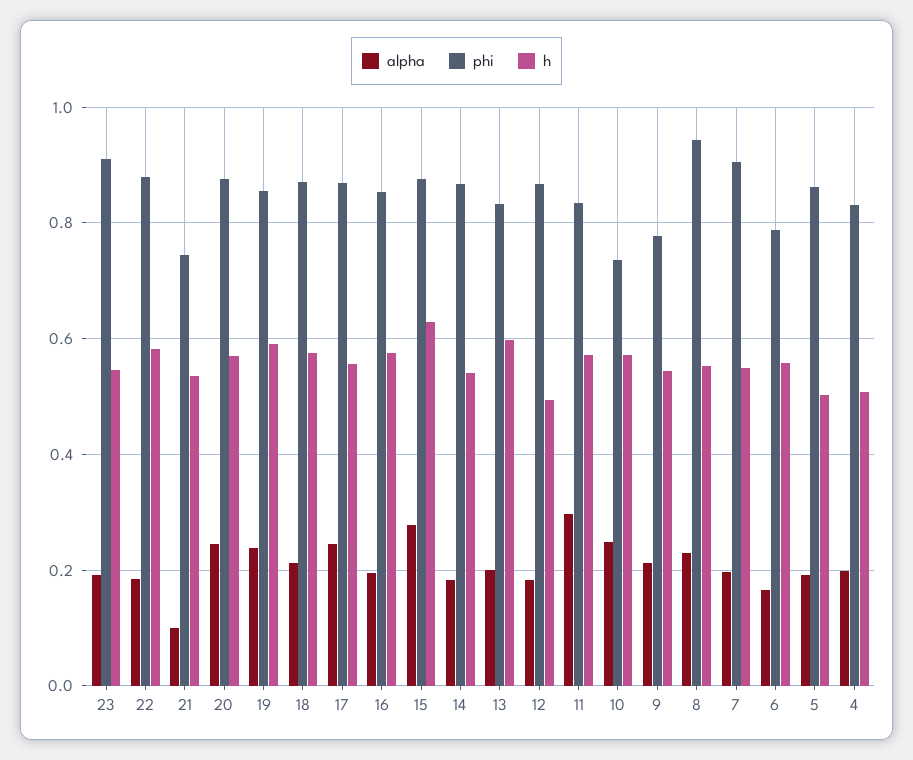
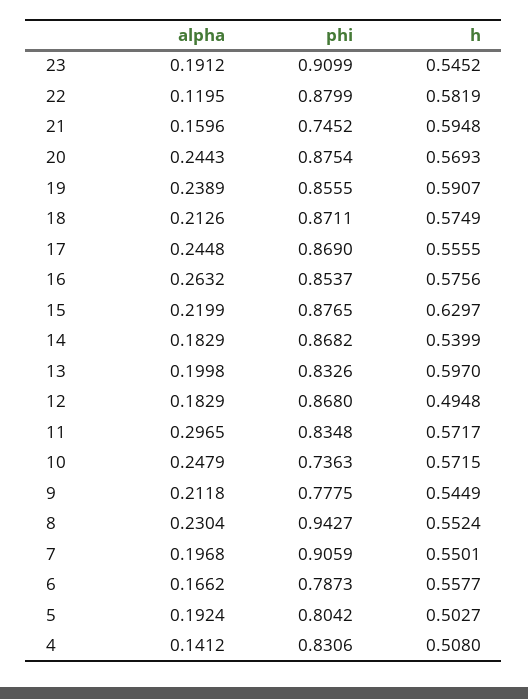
  {
    "alpha": {
      "23": 0.1912,
-     "22": 0.18,
+     "22": 0.1195,
-     "21": 0.1,
+     "21": 0.1596,
      "20": 0.2443,
      "19": 0.2389,
      "18": 0.2126,
      "17": 0.2448,
-     "16": 0.2,
+     "16": 0.2632,
-     "15": 0.28,
+     "15": 0.2199,
      "14": 0.1829,
      "13": 0.1998,
      "12": 0.1829,
      "11": 0.2965,
      "10": 0.2479,
      "9": 0.2118,
      "8": 0.2304,
      "7": 0.1968,
      "6": 0.1662,
      "5": 0.1924,
-     "4": 0.2
+     "4": 0.1412
    },
    "phi": {
      "23": 0.9099,
      "22": 0.8799,
      "21": 0.7452,
      "20": 0.8754,
      "19": 0.8555,
      "18": 0.8711,
      "17": 0.869,
      "16": 0.8537,
      "15": 0.8765,
      "14": 0.8682,
      "13": 0.8326,
      "12": 0.868,
      "11": 0.8348,
      "10": 0.7363,
      "9": 0.7775,
      "8": 0.9427,
      "7": 0.9059,
      "6": 0.7873,
-     "5": 0.86,
+     "5": 0.8042,
      "4": 0.8306
    },
    "h": {
      "23": 0.5452,
      "22": 0.5819,
-     "21": 0.54,
+     "21": 0.5948,
      "20": 0.5693,
      "19": 0.5907,
      "18": 0.5749,
      "17": 0.5555,
      "16": 0.5756,
      "15": 0.6297,
      "14": 0.5399,
      "13": 0.597,
      "12": 0.4948,
      "11": 0.5717,
      "10": 0.5715,
      "9": 0.5449,
      "8": 0.5524,
      "7": 0.5501,
      "6": 0.5577,
      "5": 0.5027,
      "4": 0.508
    }
  }

